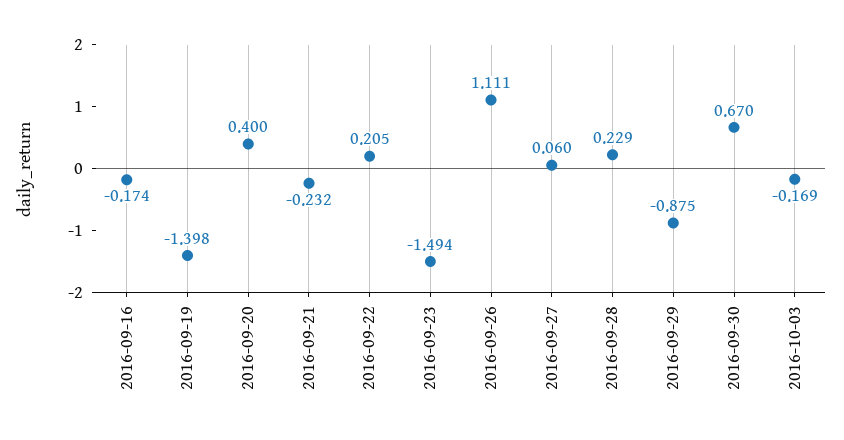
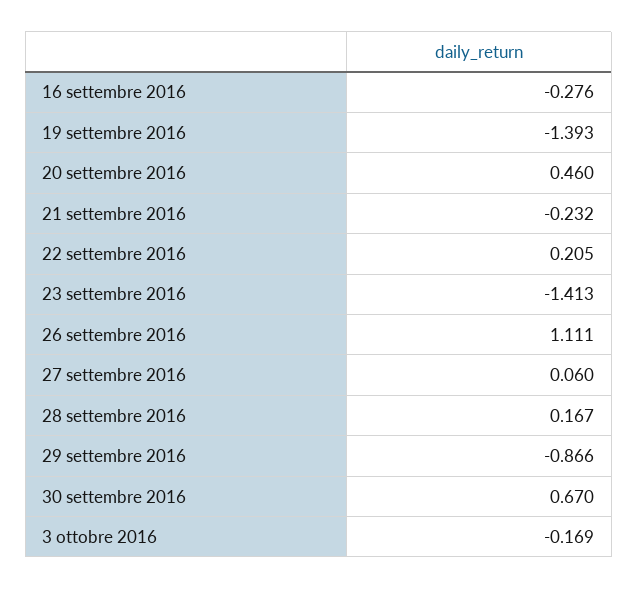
  {
-   "2016-09-16": -0.174,
+   "2016-09-16": -0.276,
-   "2016-09-19": -1.398,
+   "2016-09-19": -1.393,
-   "2016-09-20": 0.4,
+   "2016-09-20": 0.46,
    "2016-09-21": -0.232,
    "2016-09-22": 0.205,
-   "2016-09-23": -1.494,
+   "2016-09-23": -1.413,
    "2016-09-26": 1.111,
    "2016-09-27": 0.06,
-   "2016-09-28": 0.229,
+   "2016-09-28": 0.167,
-   "2016-09-29": -0.875,
+   "2016-09-29": -0.866,
    "2016-09-30": 0.67,
    "2016-10-03": -0.169
  }

